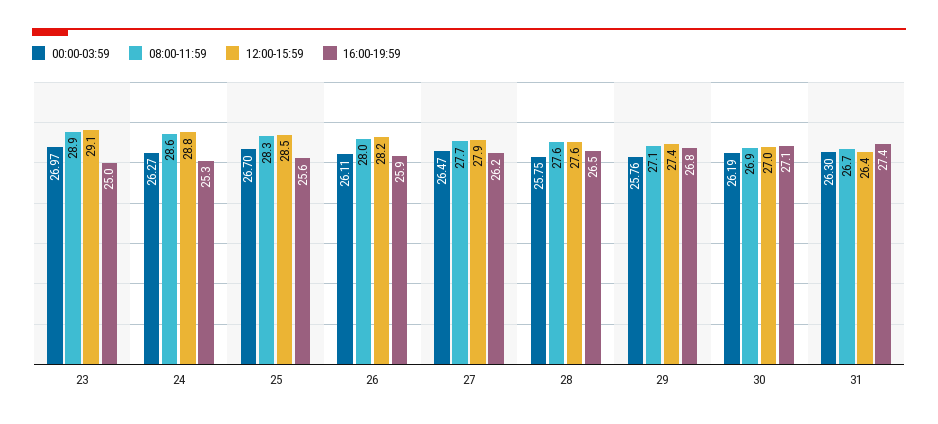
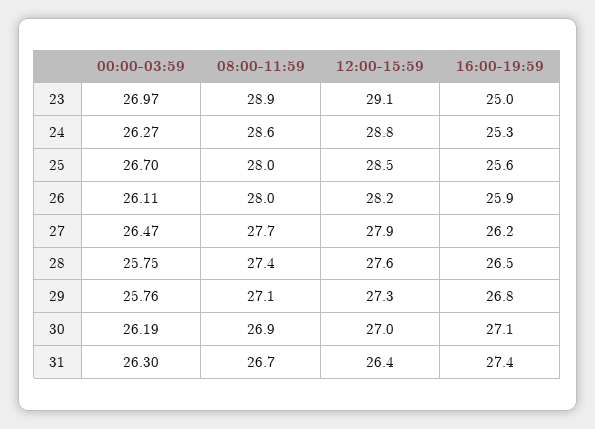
  {
    "00:00-03:59": {
      "23": 26.97,
      "24": 26.27,
      "25": 26.7,
      "26": 26.11,
      "27": 26.47,
      "28": 25.75,
      "29": 25.76,
      "30": 26.19,
      "31": 26.3
    },
    "08:00-11:59": {
      "23": 28.9,
      "24": 28.6,
-     "25": 28.3,
+     "25": 28,
      "26": 28,
      "27": 27.7,
-     "28": 27.6,
+     "28": 27.4,
      "29": 27.1,
      "30": 26.9,
      "31": 26.7
    },
    "12:00-15:59": {
      "23": 29.1,
      "24": 28.8,
      "25": 28.5,
      "26": 28.2,
      "27": 27.9,
      "28": 27.6,
-     "29": 27.4,
+     "29": 27.3,
      "30": 27,
      "31": 26.4
    },
    "16:00-19:59": {
      "23": 25,
      "24": 25.3,
      "25": 25.6,
      "26": 25.9,
      "27": 26.2,
      "28": 26.5,
      "29": 26.8,
      "30": 27.1,
      "31": 27.4
    }
  }

